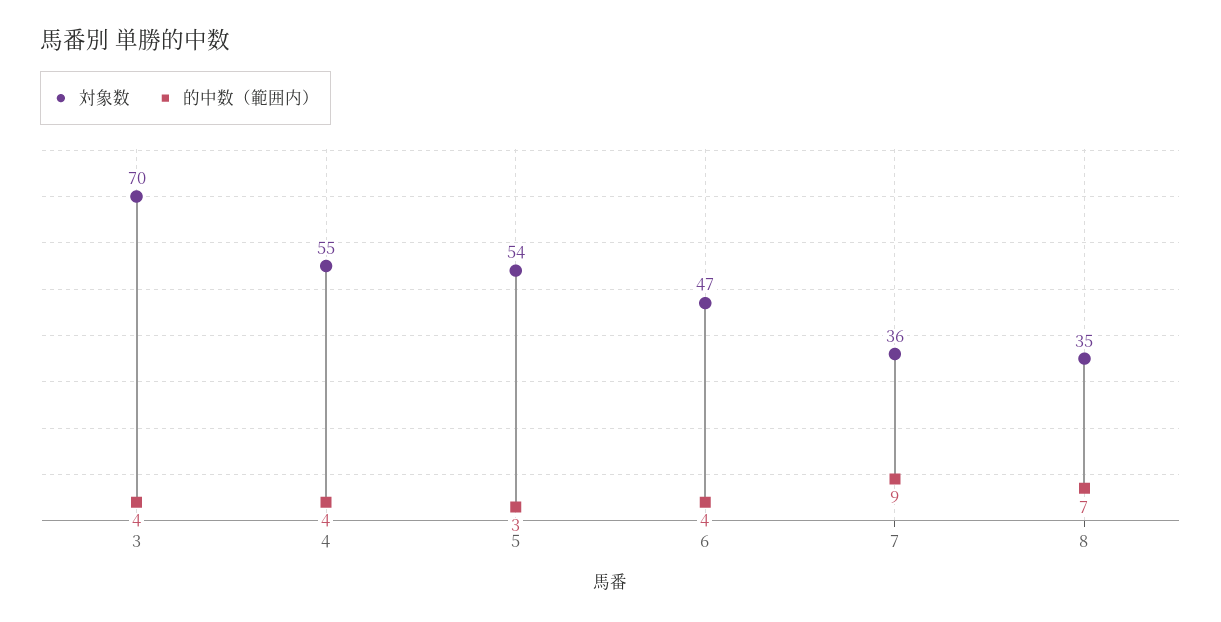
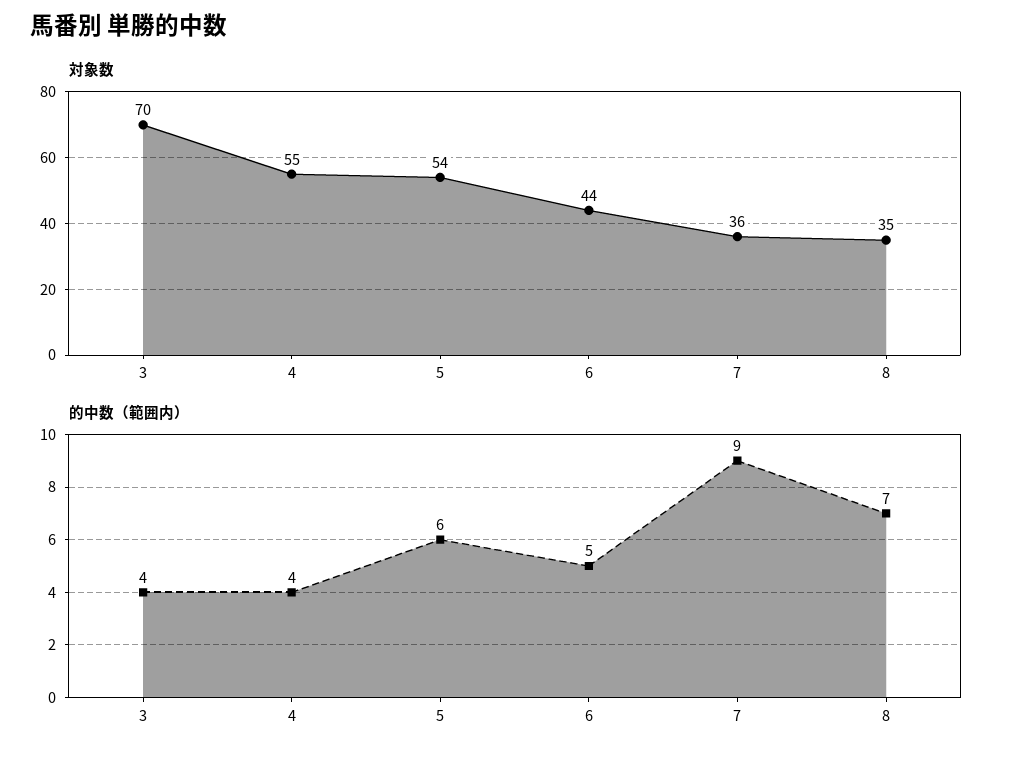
  {
    "対象数": {
      "3": 70,
      "4": 55,
      "5": 54,
-     "6": 47,
+     "6": 44,
      "7": 36,
      "8": 35
    },
    "的中数（範囲内）": {
      "3": 4,
      "4": 4,
-     "5": 3,
+     "5": 6,
-     "6": 4,
+     "6": 5,
      "7": 9,
      "8": 7
    }
  }

